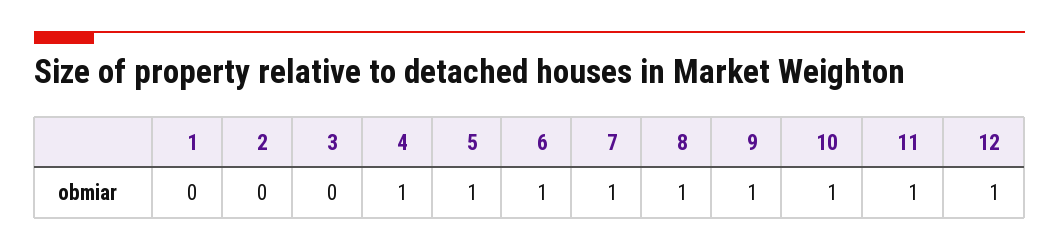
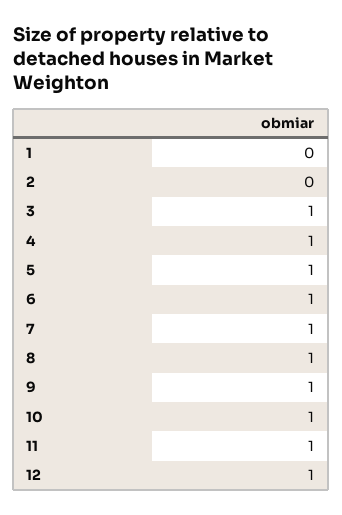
  {
    "1": 0,
    "2": 0,
-   "3": 0,
+   "3": 1,
    "4": 1,
    "5": 1,
    "6": 1,
    "7": 1,
    "8": 1,
    "9": 1,
    "10": 1,
    "11": 1,
    "12": 1
  }

